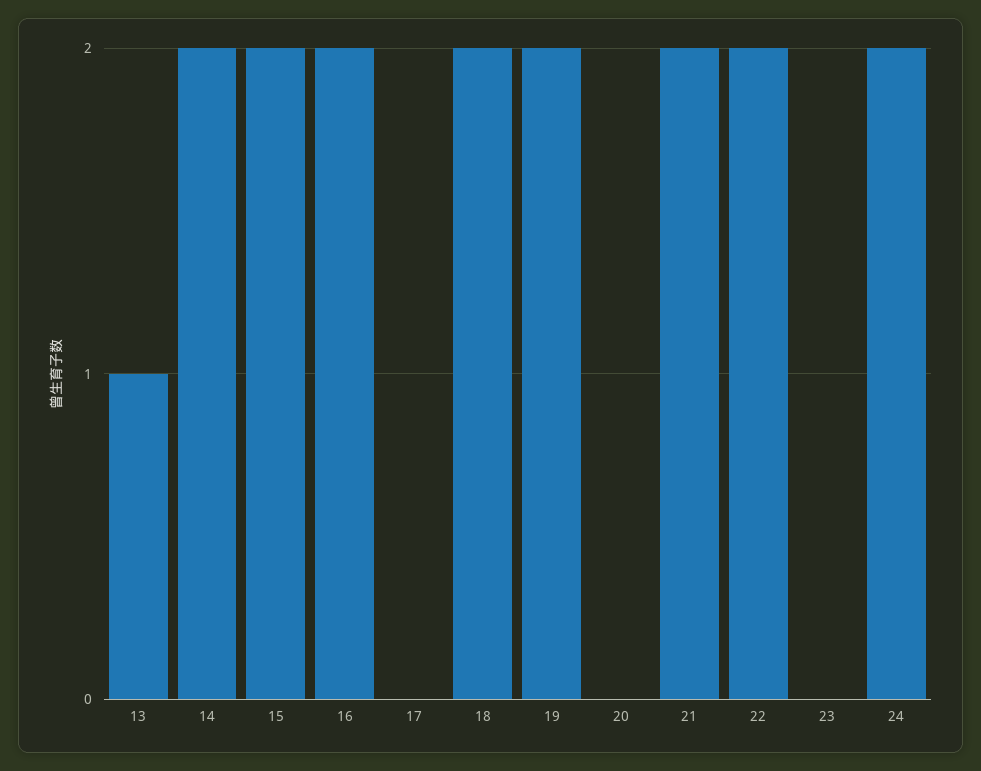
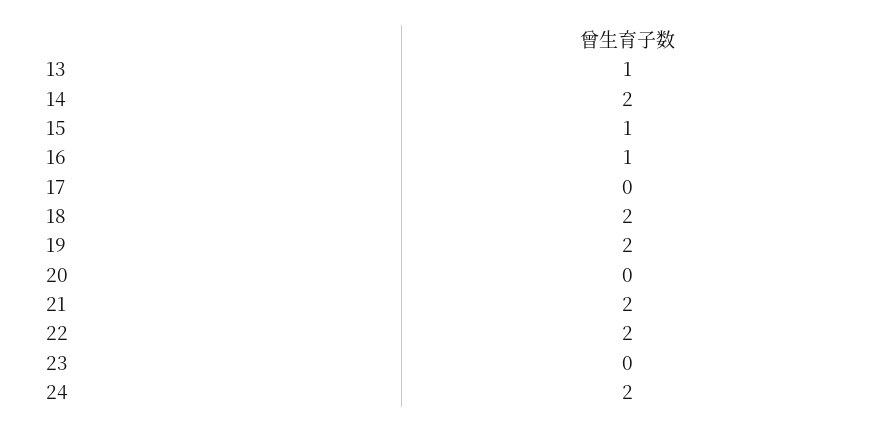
  {
    "13": 1,
    "14": 2,
-   "15": 2,
+   "15": 1,
-   "16": 2,
+   "16": 1,
    "17": 0,
    "18": 2,
    "19": 2,
    "20": 0,
    "21": 2,
    "22": 2,
    "23": 0,
    "24": 2
  }

